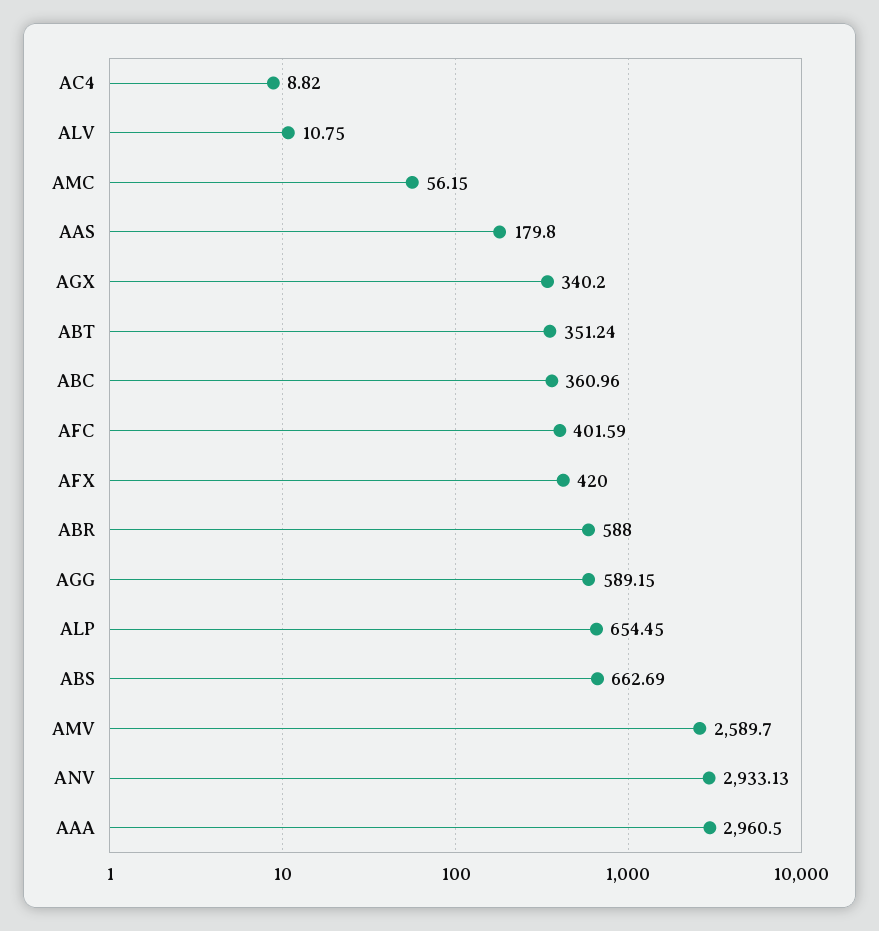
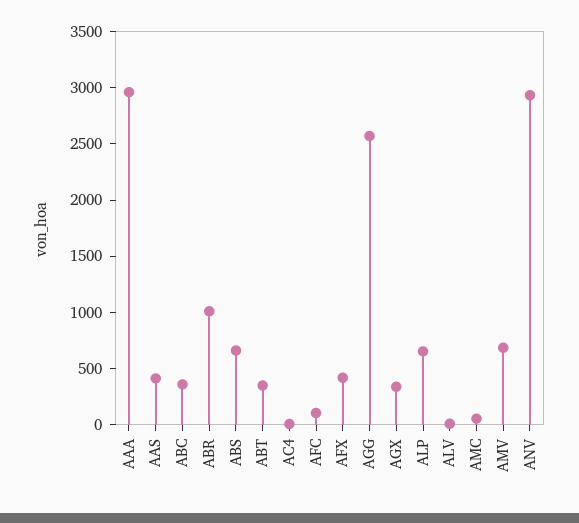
  {
    "AC4": 8.82,
    "ALV": 10.75,
    "AMC": 56.15,
-   "AAS": 179.8,
+   "AAS": 400,
    "AGX": 340.2,
    "ABT": 351.24,
    "ABC": 360.96,
-   "AFC": 401.59,
+   "AFC": 100,
    "AFX": 420,
-   "ABR": 588,
+   "ABR": 1000,
-   "AGG": 589.15,
+   "AGG": 2600,
    "ALP": 654.45,
    "ABS": 662.69,
-   "AMV": 2589.7,
+   "AMV": 700,
    "ANV": 2933.13,
    "AAA": 2960.5
  }

